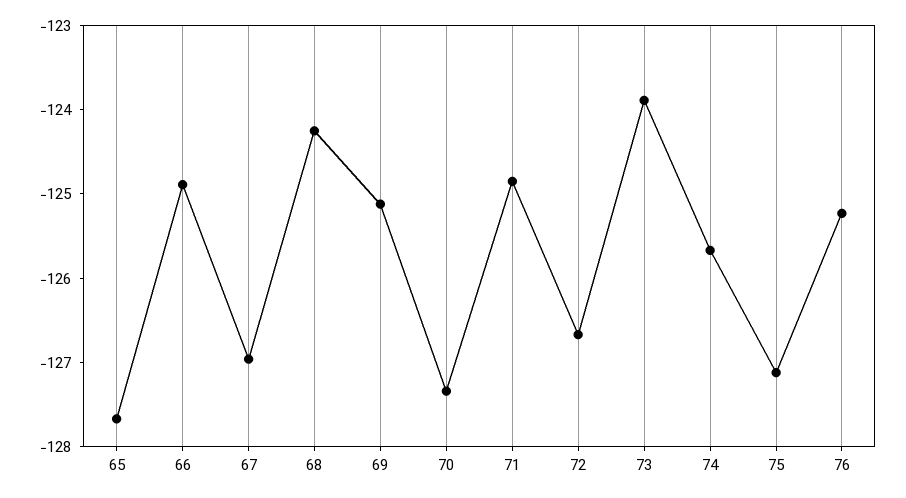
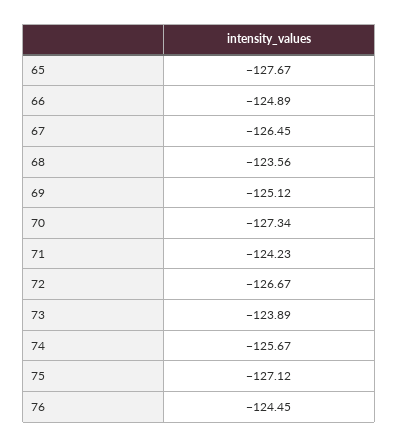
  {
    "65": -127.67,
    "66": -124.89,
-   "67": -127,
+   "67": -126.45,
-   "68": -124.2,
+   "68": -123.56,
    "69": -125.12,
    "70": -127.34,
-   "71": -124.8,
+   "71": -124.23,
    "72": -126.67,
    "73": -123.89,
    "74": -125.67,
    "75": -127.12,
-   "76": -125.2
+   "76": -124.45
  }

